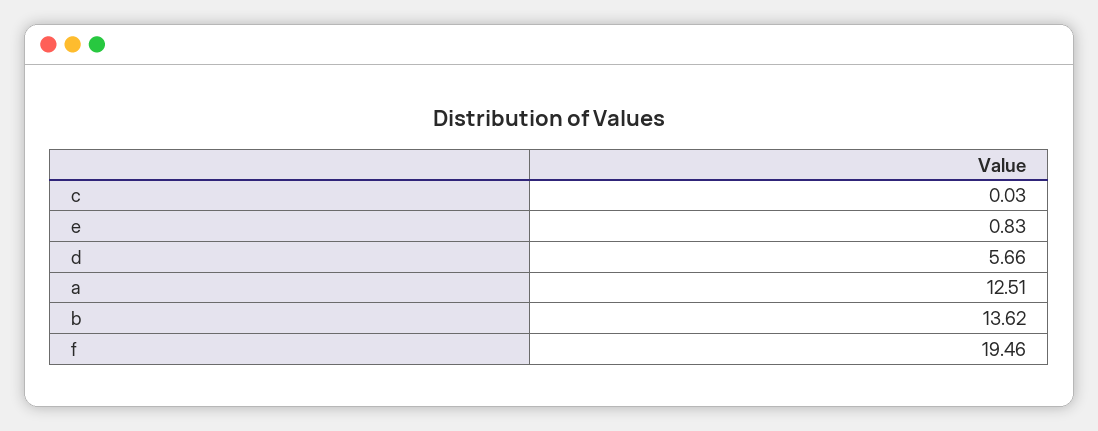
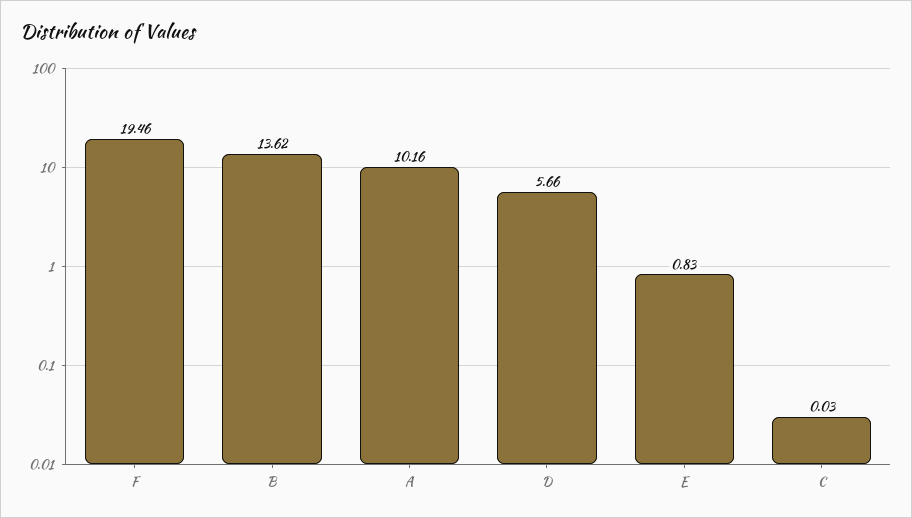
  {
    "c": 0.03,
    "e": 0.83,
    "d": 5.66,
-   "a": 12.51,
+   "a": 10.16,
    "b": 13.62,
    "f": 19.46
  }

